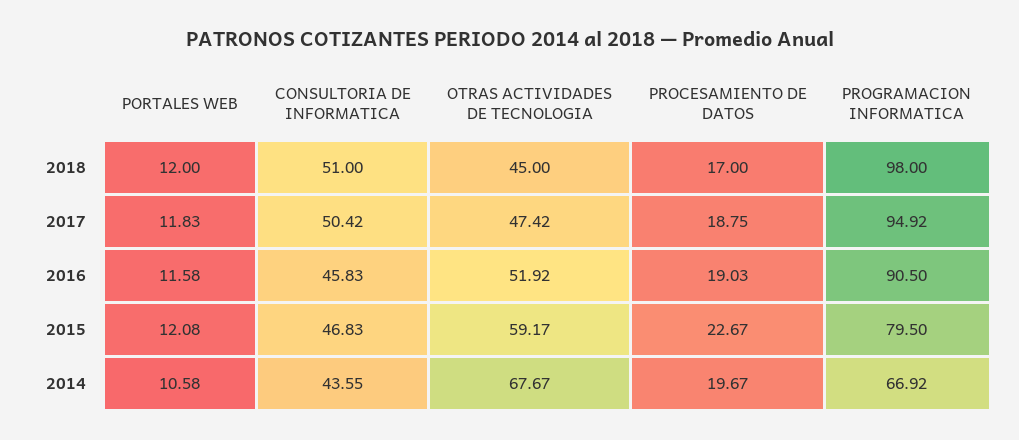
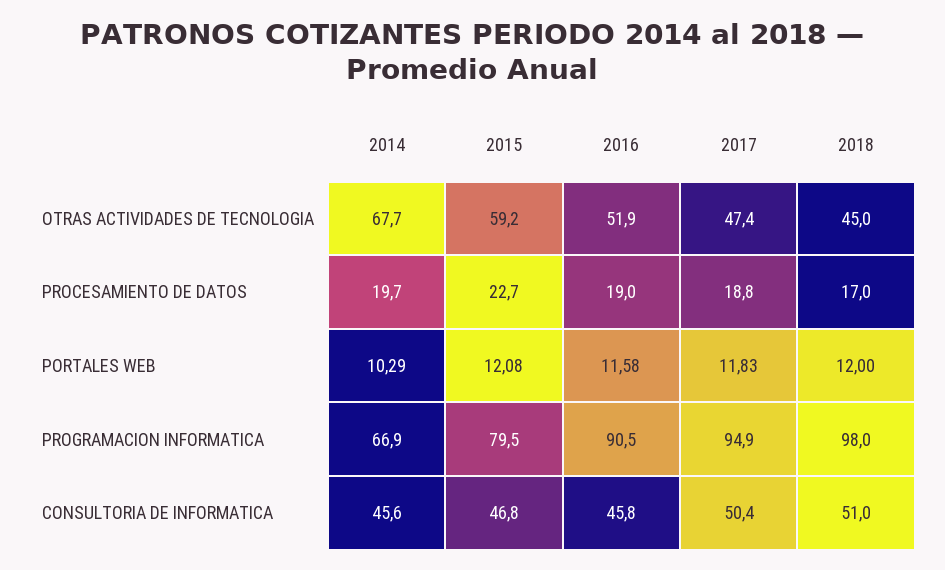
  {
    "PORTALES WEB": {
      "2018": 12,
      "2017": 11.83,
      "2016": 11.58,
      "2015": 12.08,
-     "2014": 10.58
+     "2014": 10.29
    },
    "CONSULTORIA DE INFORMATICA": {
      "2018": 51,
      "2017": 50.42,
      "2016": 45.83,
      "2015": 46.83,
-     "2014": 43.55
+     "2014": 45.6
    },
    "OTRAS ACTIVIDADES DE TECNOLOGIA": {
      "2018": 45,
      "2017": 47.42,
      "2016": 51.92,
      "2015": 59.17,
      "2014": 67.67
    },
    "PROCESAMIENTO DE DATOS": {
      "2018": 17,
      "2017": 18.75,
      "2016": 19.03,
      "2015": 22.67,
      "2014": 19.67
    },
    "PROGRAMACION INFORMATICA": {
      "2018": 98,
      "2017": 94.92,
      "2016": 90.5,
      "2015": 79.5,
      "2014": 66.92
    }
  }

